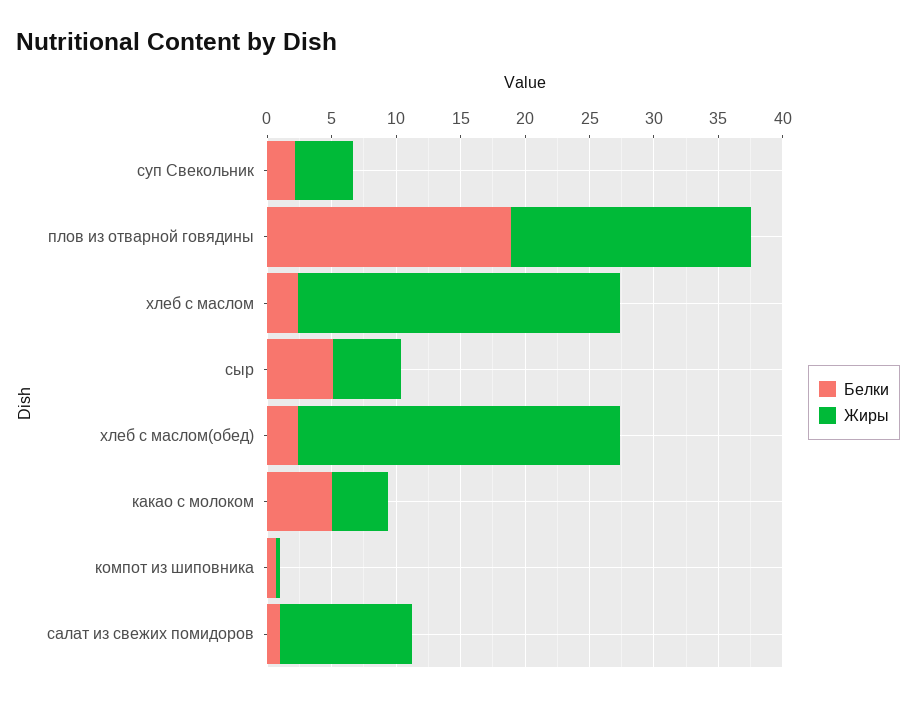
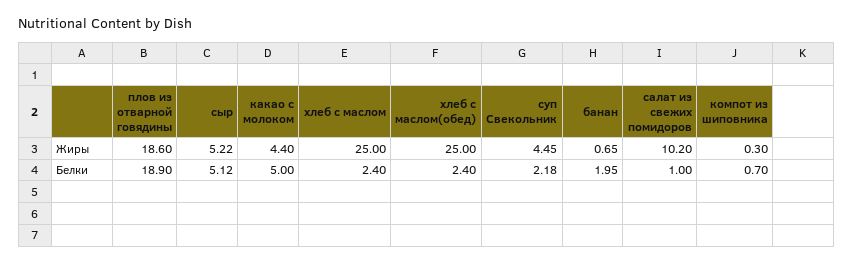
  {
    "Белки": {
      "суп Свекольник": 2.18,
      "плов из отварной говядины": 18.9,
      "хлеб с маслом": 2.4,
      "сыр": 5.12,
      "хлеб с маслом(обед)": 2.4,
      "какао с молоком": 5,
      "компот из шиповника": 0.7,
-     "салат из свежих помидоров": 1
+     "салат из свежих помидоров": 1,
+     "банан": 1.95
    },
    "Жиры": {
      "суп Свекольник": 4.45,
      "плов из отварной говядины": 18.6,
      "хлеб с маслом": 25,
      "сыр": 5.22,
      "хлеб с маслом(обед)": 25,
      "какао с молоком": 4.4,
      "компот из шиповника": 0.3,
-     "салат из свежих помидоров": 10.2
+     "салат из свежих помидоров": 10.2,
+     "банан": 0.65
    }
  }

